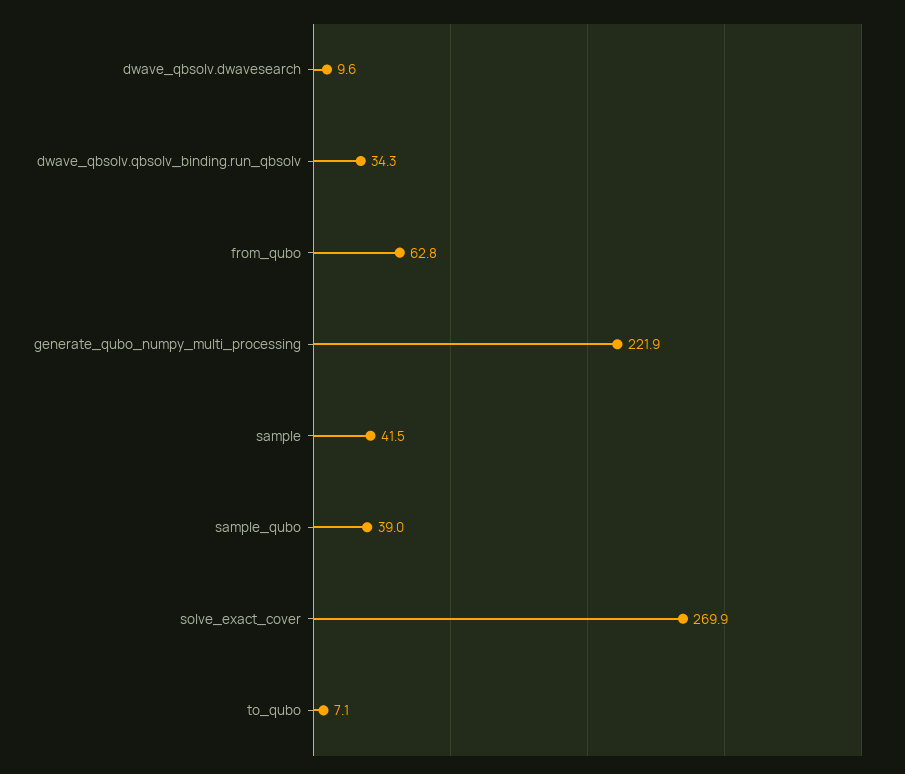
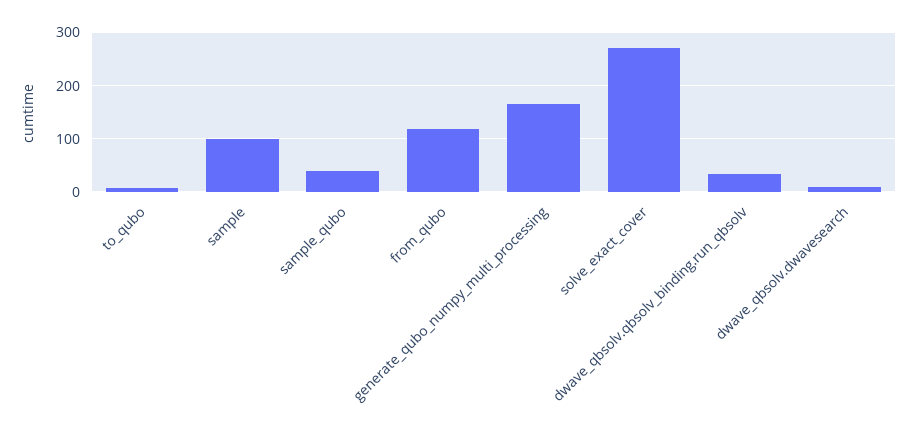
  {
    "dwave_qbsolv.dwavesearch": 9.6,
    "dwave_qbsolv.qbsolv_binding.run_qbsolv": 34.3,
-   "from_qubo": 62.8,
+   "from_qubo": 120,
-   "generate_qubo_numpy_multi_processing": 221.9,
+   "generate_qubo_numpy_multi_processing": 160,
-   "sample": 41.5,
+   "sample": 100,
    "sample_qubo": 39,
    "solve_exact_cover": 269.9,
    "to_qubo": 7.1
  }

